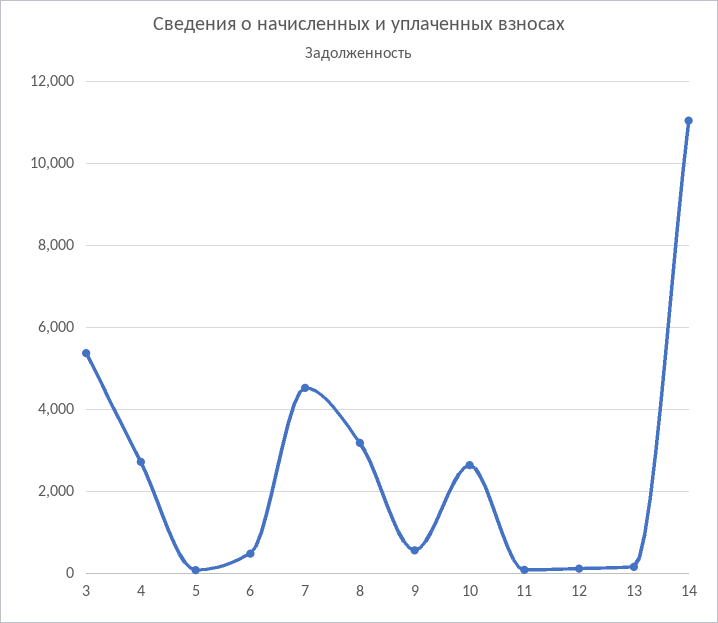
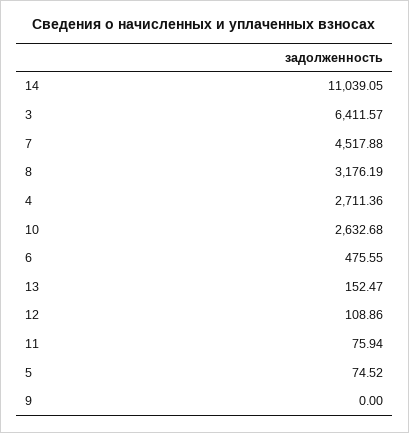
  {
-   "3": 5400,
+   "3": 6411.57,
    "4": 2711.36,
    "5": 74.52,
    "6": 475.55,
    "7": 4517.88,
    "8": 3176.19,
-   "9": 600,
+   "9": 0,
    "10": 2632.68,
    "11": 75.94,
    "12": 108.86,
    "13": 152.47,
    "14": 11039.05
  }

